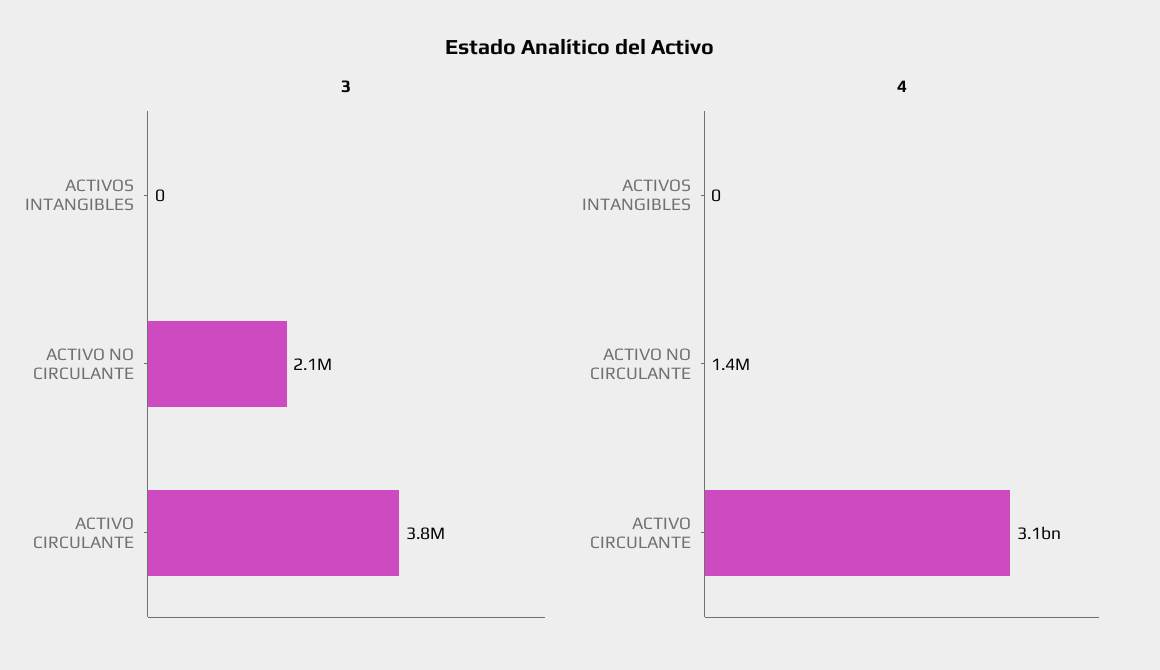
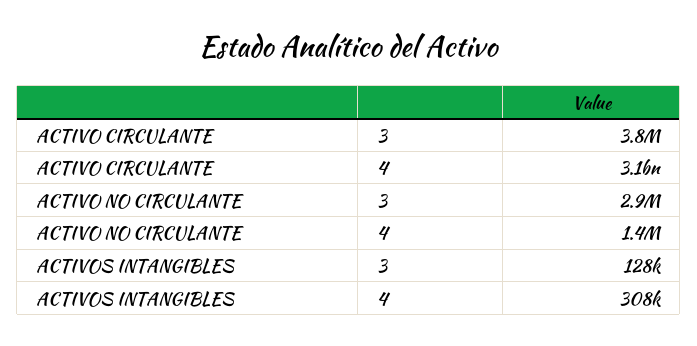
  {
    "3": {
-     "ACTIVOS INTANGIBLES": 0,
+     "ACTIVOS INTANGIBLES": 128000,
-     "ACTIVO NO CIRCULANTE": 2100000,
+     "ACTIVO NO CIRCULANTE": 2900000,
      "ACTIVO CIRCULANTE": 3800000
    },
    "4": {
-     "ACTIVOS INTANGIBLES": 0,
+     "ACTIVOS INTANGIBLES": 308000,
      "ACTIVO NO CIRCULANTE": 1400000,
      "ACTIVO CIRCULANTE": 3100000000
    }
  }

